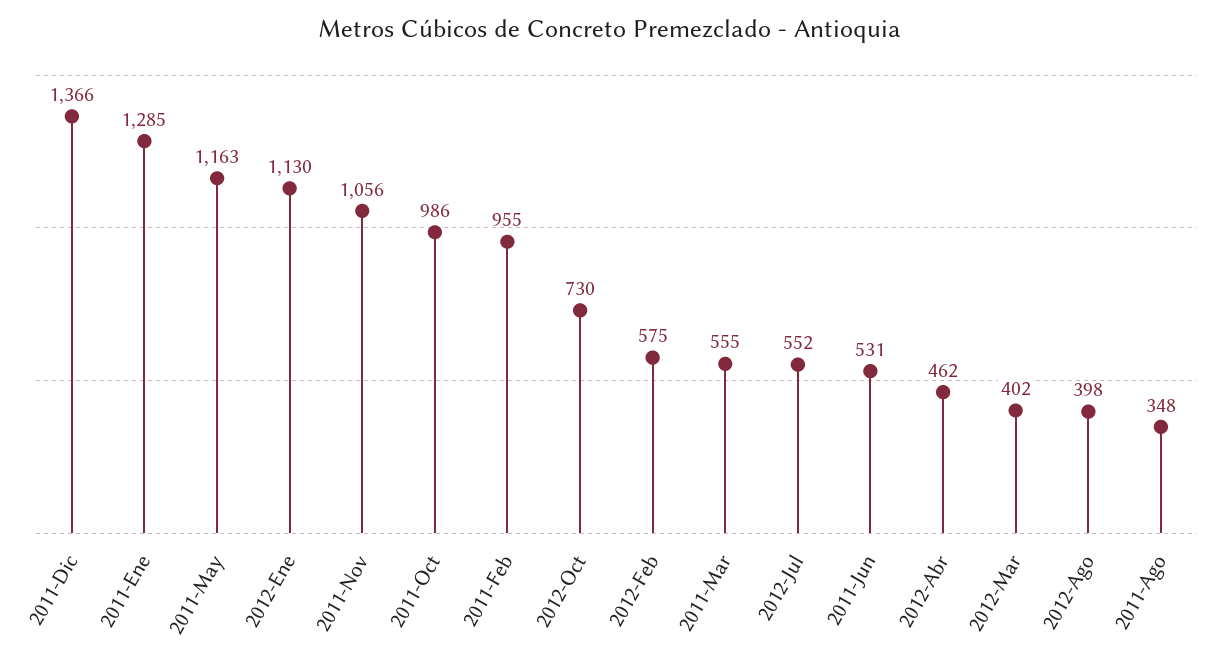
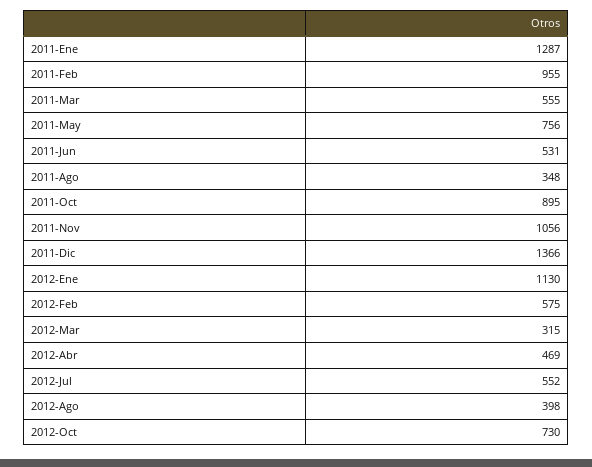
  {
    "2011-Dic": 1366,
-   "2011-Ene": 1285,
+   "2011-Ene": 1287,
-   "2011-May": 1163,
+   "2011-May": 756,
    "2012-Ene": 1130,
    "2011-Nov": 1056,
-   "2011-Oct": 986,
+   "2011-Oct": 895,
    "2011-Feb": 955,
    "2012-Oct": 730,
    "2012-Feb": 575,
    "2011-Mar": 555,
    "2012-Jul": 552,
    "2011-Jun": 531,
-   "2012-Abr": 462,
+   "2012-Abr": 469,
-   "2012-Mar": 402,
+   "2012-Mar": 315,
    "2012-Ago": 398,
    "2011-Ago": 348
  }

